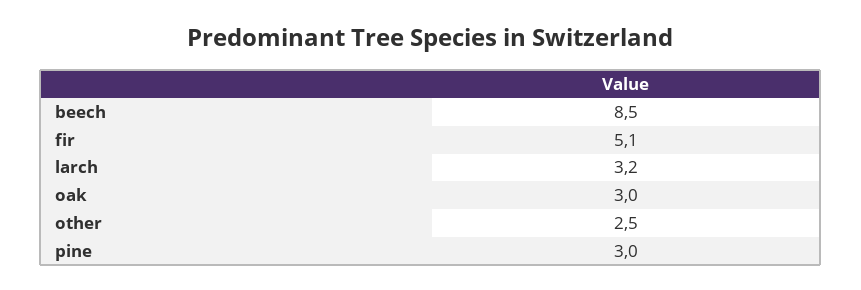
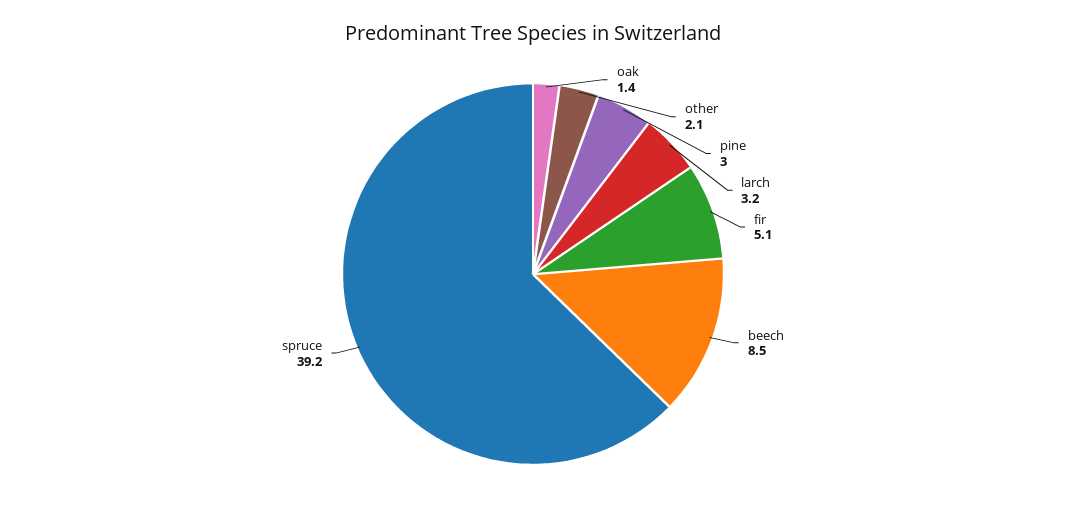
  {
    "beech": 8.5,
    "fir": 5.1,
    "larch": 3.2,
-   "oak": 3,
+   "oak": 1.4,
-   "other": 2.5,
+   "other": 2.1,
-   "pine": 3
+   "pine": 3,
+   "spruce": 39.2
  }

